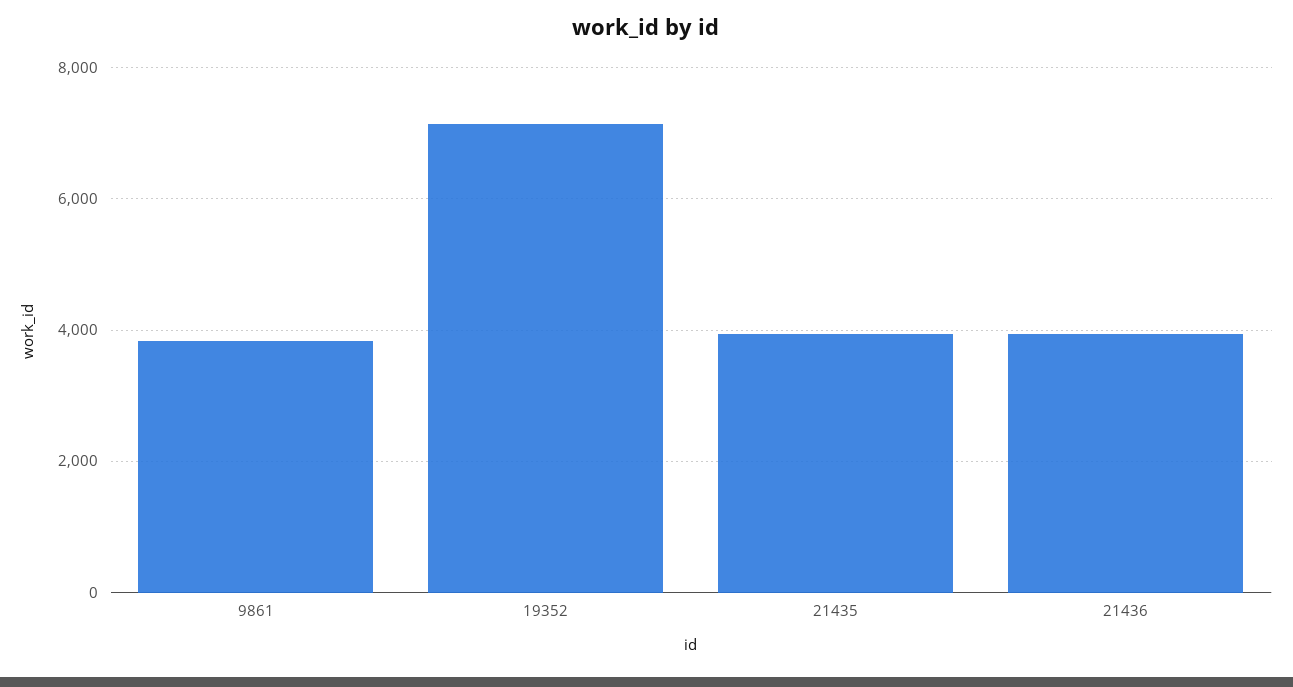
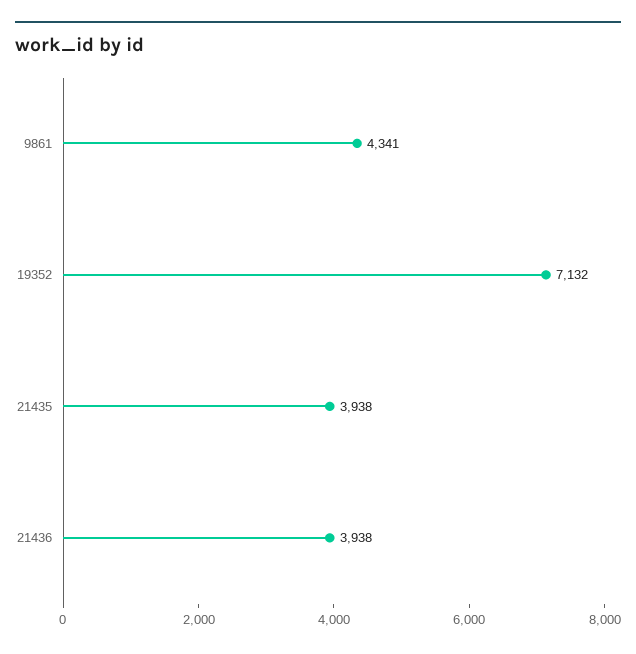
  {
-   "9861": 3800,
+   "9861": 4341,
    "19352": 7132,
    "21435": 3938,
    "21436": 3938
  }

